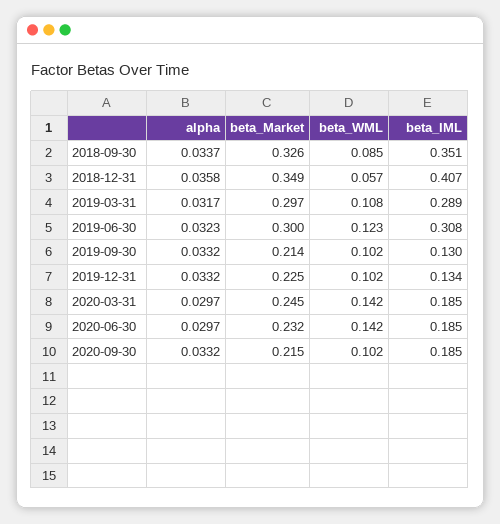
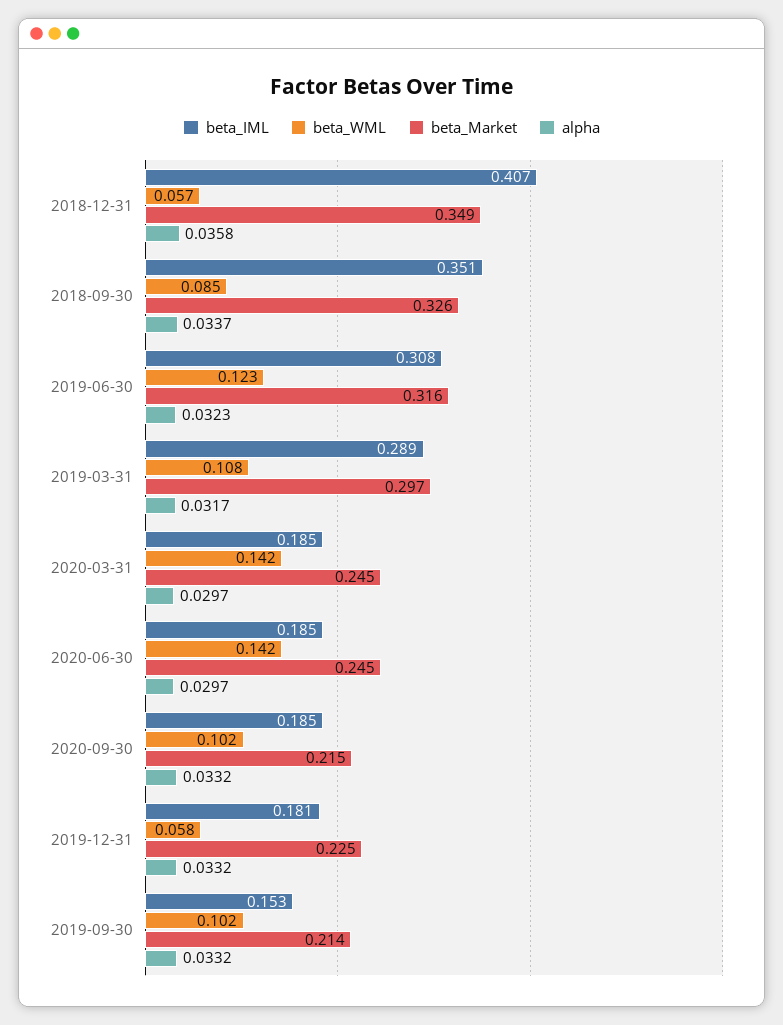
  {
    "alpha": {
      "2018-09-30": 0.0337,
      "2018-12-31": 0.0358,
      "2019-03-31": 0.0317,
      "2019-06-30": 0.0323,
      "2019-09-30": 0.0332,
      "2019-12-31": 0.0332,
      "2020-03-31": 0.0297,
      "2020-06-30": 0.0297,
      "2020-09-30": 0.0332
    },
    "beta_Market": {
      "2018-09-30": 0.326,
      "2018-12-31": 0.349,
      "2019-03-31": 0.297,
-     "2019-06-30": 0.3,
+     "2019-06-30": 0.316,
      "2019-09-30": 0.214,
      "2019-12-31": 0.225,
      "2020-03-31": 0.245,
-     "2020-06-30": 0.232,
+     "2020-06-30": 0.245,
      "2020-09-30": 0.215
    },
    "beta_WML": {
      "2018-09-30": 0.085,
      "2018-12-31": 0.057,
      "2019-03-31": 0.108,
      "2019-06-30": 0.123,
      "2019-09-30": 0.102,
-     "2019-12-31": 0.102,
+     "2019-12-31": 0.058,
      "2020-03-31": 0.142,
      "2020-06-30": 0.142,
      "2020-09-30": 0.102
    },
    "beta_IML": {
      "2018-09-30": 0.351,
      "2018-12-31": 0.407,
      "2019-03-31": 0.289,
      "2019-06-30": 0.308,
-     "2019-09-30": 0.13,
+     "2019-09-30": 0.153,
-     "2019-12-31": 0.134,
+     "2019-12-31": 0.181,
      "2020-03-31": 0.185,
      "2020-06-30": 0.185,
      "2020-09-30": 0.185
    }
  }

